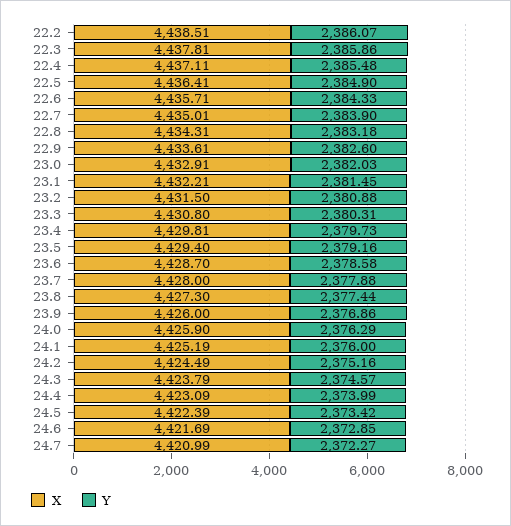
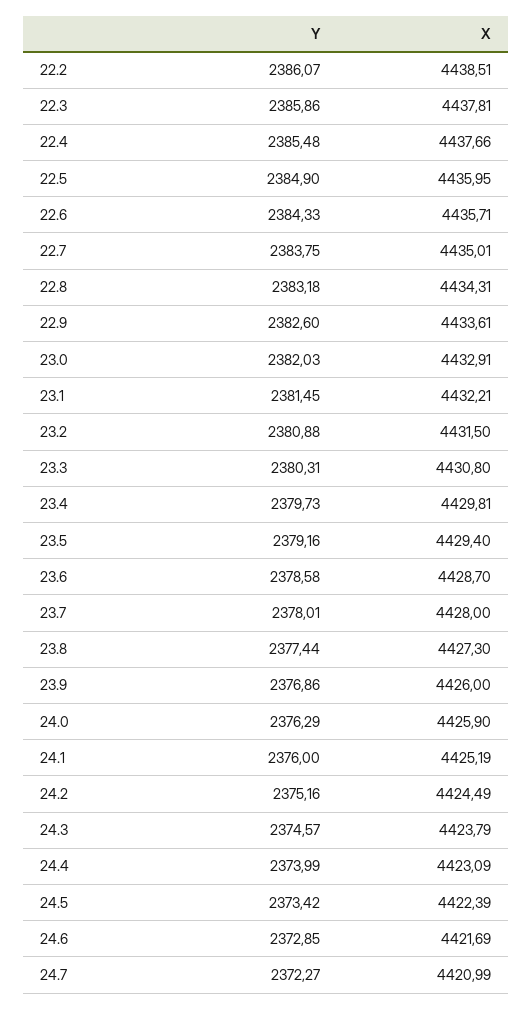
  {
    "X": {
      "22.2": 4438.51,
      "22.3": 4437.81,
-     "22.4": 4437.11,
+     "22.4": 4437.66,
-     "22.5": 4436.41,
+     "22.5": 4435.95,
      "22.6": 4435.71,
      "22.7": 4435.01,
      "22.8": 4434.31,
      "22.9": 4433.61,
      "23.0": 4432.91,
      "23.1": 4432.21,
      "23.2": 4431.5,
      "23.3": 4430.8,
      "23.4": 4429.81,
      "23.5": 4429.4,
      "23.6": 4428.7,
      "23.7": 4428,
      "23.8": 4427.3,
      "23.9": 4426,
      "24.0": 4425.9,
      "24.1": 4425.19,
      "24.2": 4424.49,
      "24.3": 4423.79,
      "24.4": 4423.09,
      "24.5": 4422.39,
      "24.6": 4421.69,
      "24.7": 4420.99
    },
    "Y": {
      "22.2": 2386.07,
      "22.3": 2385.86,
      "22.4": 2385.48,
      "22.5": 2384.9,
      "22.6": 2384.33,
-     "22.7": 2383.9,
+     "22.7": 2383.75,
      "22.8": 2383.18,
      "22.9": 2382.6,
      "23.0": 2382.03,
      "23.1": 2381.45,
      "23.2": 2380.88,
      "23.3": 2380.31,
      "23.4": 2379.73,
      "23.5": 2379.16,
      "23.6": 2378.58,
-     "23.7": 2377.88,
+     "23.7": 2378.01,
      "23.8": 2377.44,
      "23.9": 2376.86,
      "24.0": 2376.29,
      "24.1": 2376,
      "24.2": 2375.16,
      "24.3": 2374.57,
      "24.4": 2373.99,
      "24.5": 2373.42,
      "24.6": 2372.85,
      "24.7": 2372.27
    }
  }

